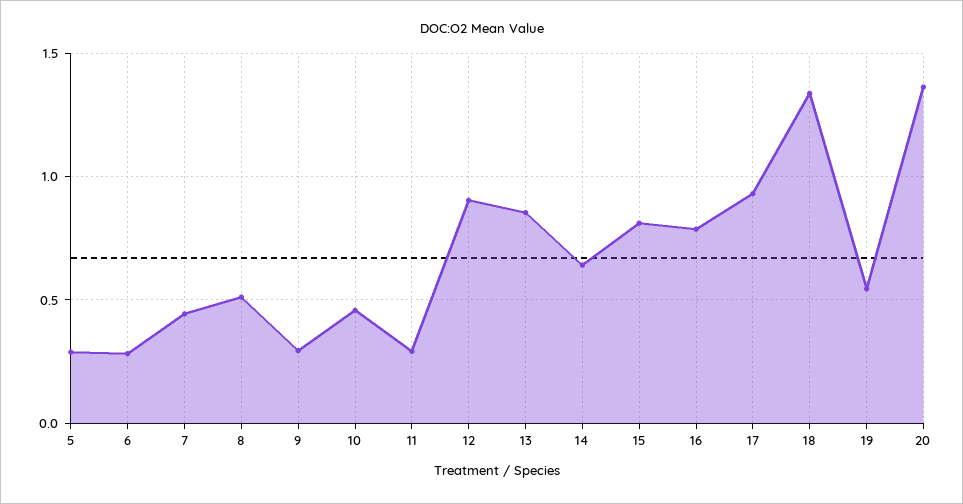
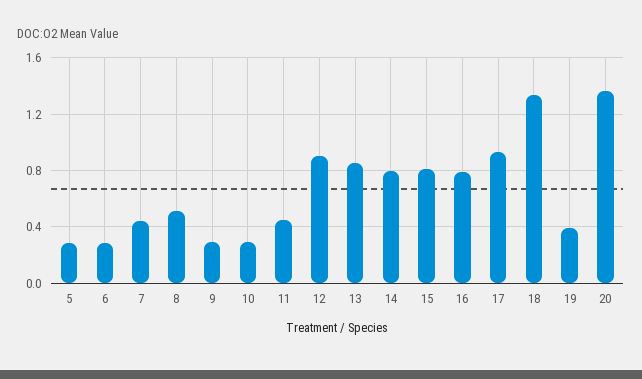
  {
    "5": 0.3,
    "6": 0.3,
    "7": 0.45,
    "8": 0.5,
    "9": 0.3,
-   "10": 0.45,
+   "10": 0.3,
-   "11": 0.3,
+   "11": 0.45,
    "12": 0.9,
    "13": 0.85,
-   "14": 0.65,
+   "14": 0.8,
    "15": 0.8,
    "16": 0.8,
    "17": 0.95,
    "18": 1.35,
-   "19": 0.55,
+   "19": 0.4,
    "20": 1.35
  }

